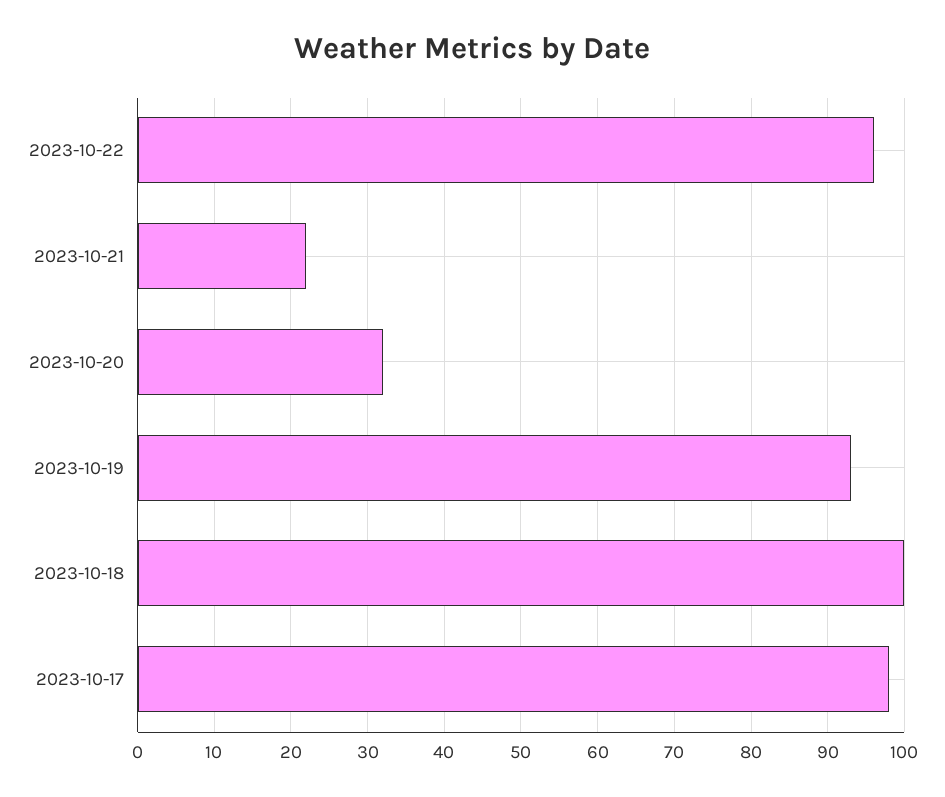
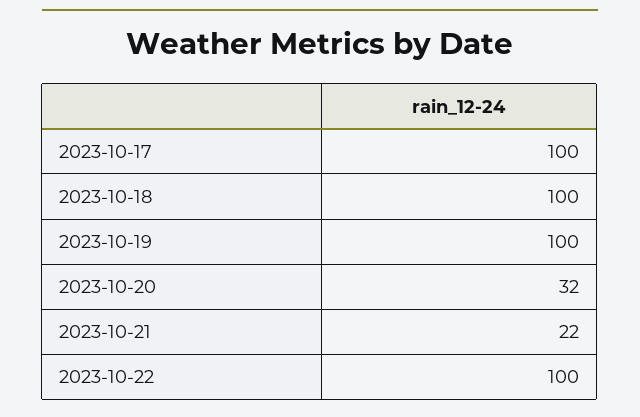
  {
-   "2023-10-22": 96,
+   "2023-10-22": 100,
    "2023-10-21": 22,
    "2023-10-20": 32,
-   "2023-10-19": 93,
+   "2023-10-19": 100,
    "2023-10-18": 100,
-   "2023-10-17": 98
+   "2023-10-17": 100
  }

